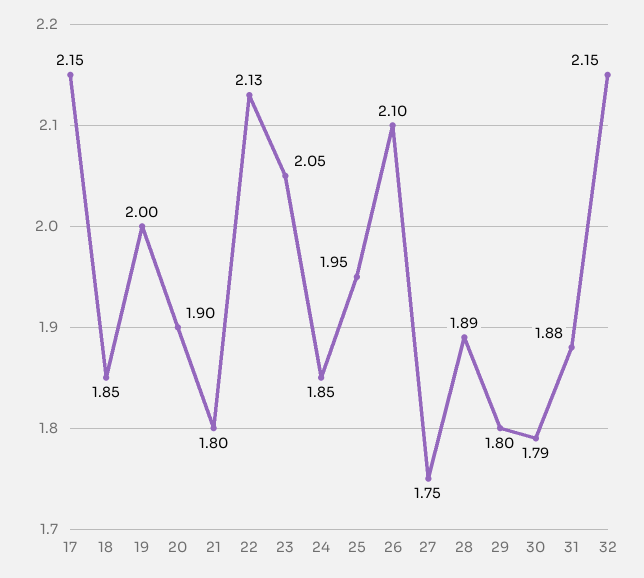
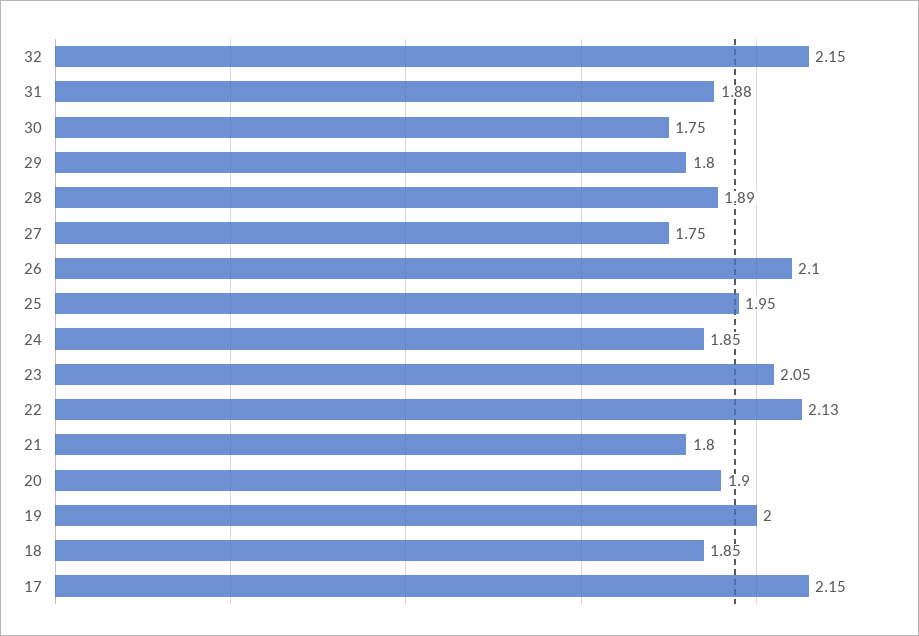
  {
    "17": 2.15,
    "18": 1.85,
    "19": 2,
    "20": 1.9,
    "21": 1.8,
    "22": 2.13,
    "23": 2.05,
    "24": 1.85,
    "25": 1.95,
    "26": 2.1,
    "27": 1.75,
    "28": 1.89,
    "29": 1.8,
-   "30": 1.79,
+   "30": 1.75,
    "31": 1.88,
    "32": 2.15
  }

